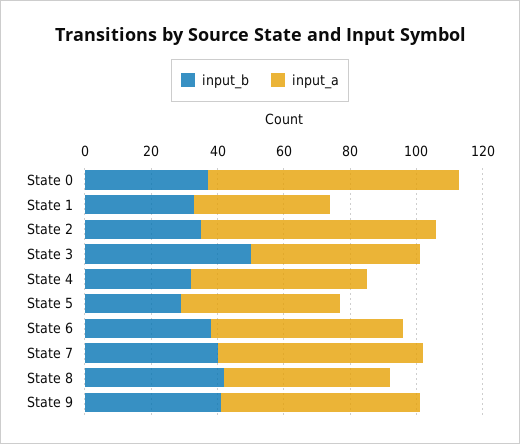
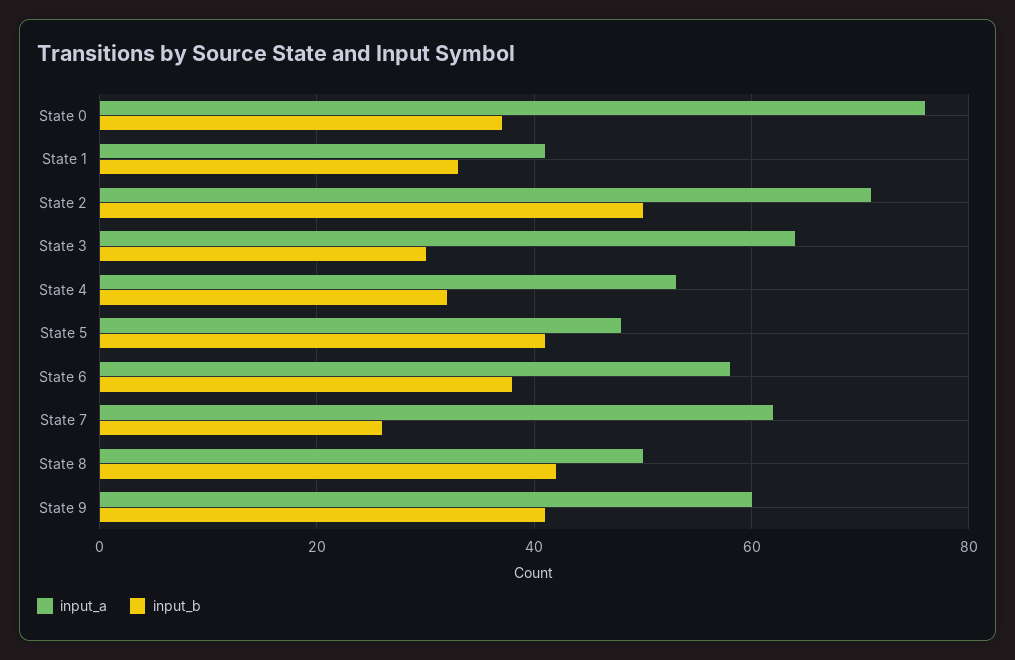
  {
    "input_b": {
      "State 0": 35,
      "State 1": 35,
-     "State 2": 35,
+     "State 2": 50,
-     "State 3": 50,
+     "State 3": 30,
      "State 4": 30,
-     "State 5": 30,
+     "State 5": 40,
      "State 6": 40,
-     "State 7": 40,
+     "State 7": 25,
      "State 8": 40,
      "State 9": 40
    },
    "input_a": {
      "State 0": 75,
      "State 1": 40,
      "State 2": 70,
-     "State 3": 50,
+     "State 3": 65,
      "State 4": 55,
      "State 5": 50,
      "State 6": 60,
      "State 7": 60,
      "State 8": 50,
      "State 9": 60
    }
  }

